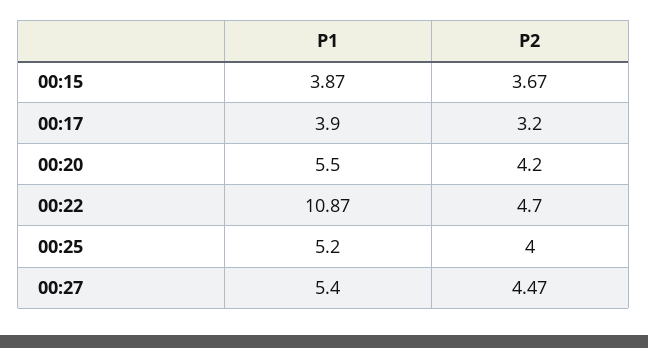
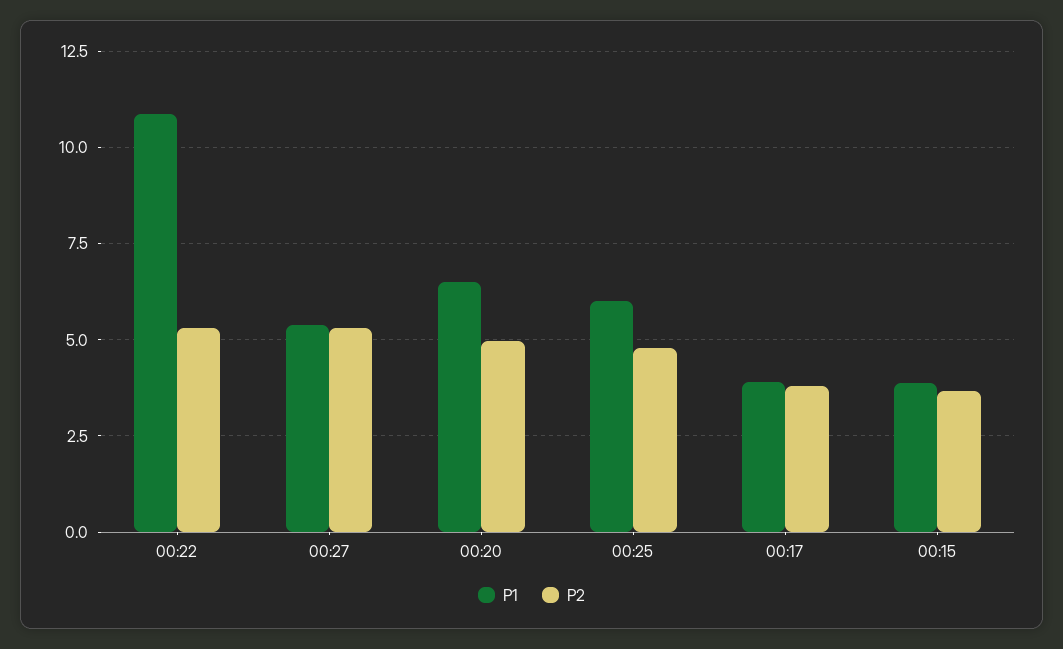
  {
    "P1": {
      "00:15": 3.87,
      "00:17": 3.9,
-     "00:20": 5.5,
+     "00:20": 6.5,
      "00:22": 10.87,
-     "00:25": 5.2,
+     "00:25": 6,
      "00:27": 5.4
    },
    "P2": {
      "00:15": 3.67,
-     "00:17": 3.2,
+     "00:17": 3.75,
-     "00:20": 4.2,
+     "00:20": 5,
-     "00:22": 4.7,
+     "00:22": 5.25,
-     "00:25": 4,
+     "00:25": 4.75,
-     "00:27": 4.47
+     "00:27": 5.25
    }
  }

